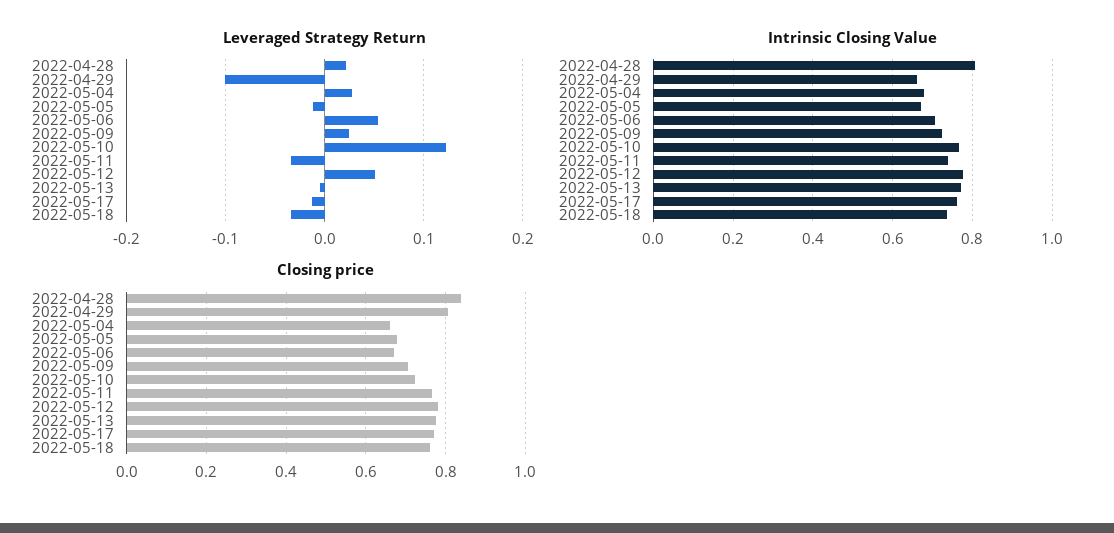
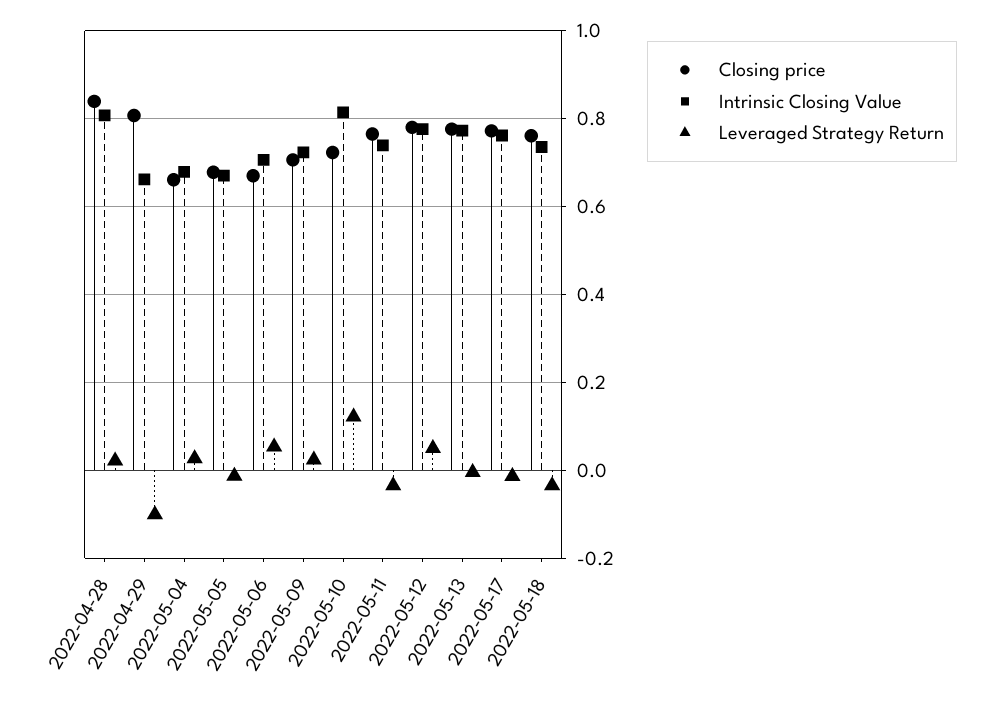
  {
    "Leveraged Strategy Return": {
      "2022-04-28": 0.02,
      "2022-04-29": -0.1,
      "2022-05-04": 0.03,
      "2022-05-05": -0.01,
      "2022-05-06": 0.05,
      "2022-05-09": 0.02,
      "2022-05-10": 0.12,
      "2022-05-11": -0.03,
      "2022-05-12": 0.05,
      "2022-05-13": 0,
      "2022-05-17": -0.01,
      "2022-05-18": -0.03
    },
    "Intrinsic Closing Value": {
      "2022-04-28": 0.8,
      "2022-04-29": 0.66,
      "2022-05-04": 0.68,
      "2022-05-05": 0.68,
      "2022-05-06": 0.7,
      "2022-05-09": 0.72,
-     "2022-05-10": 0.76,
+     "2022-05-10": 0.82,
      "2022-05-11": 0.74,
      "2022-05-12": 0.78,
      "2022-05-13": 0.78,
      "2022-05-17": 0.76,
      "2022-05-18": 0.74
    },
    "Closing price": {
      "2022-04-28": 0.84,
      "2022-04-29": 0.8,
      "2022-05-04": 0.66,
      "2022-05-05": 0.68,
      "2022-05-06": 0.68,
      "2022-05-09": 0.7,
      "2022-05-10": 0.72,
      "2022-05-11": 0.76,
      "2022-05-12": 0.78,
      "2022-05-13": 0.78,
      "2022-05-17": 0.78,
      "2022-05-18": 0.76
    }
  }

